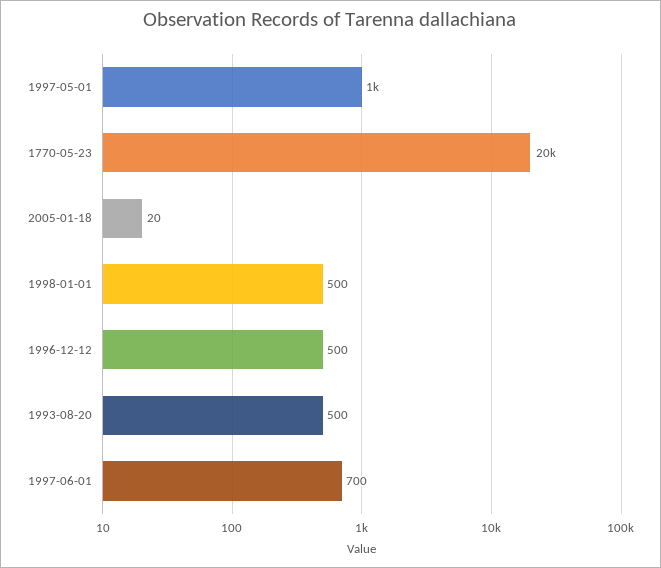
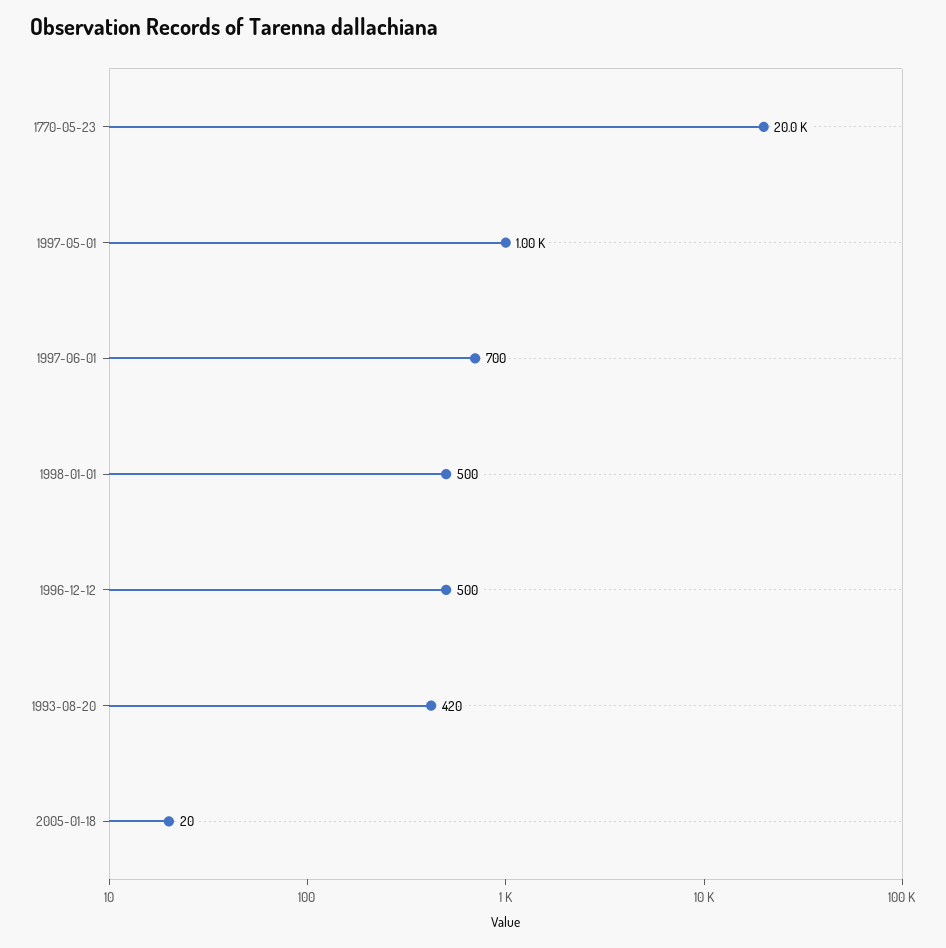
  {
    "1997-05-01": 1000,
    "1770-05-23": 20000,
    "2005-01-18": 20,
    "1998-01-01": 500,
    "1996-12-12": 500,
-   "1993-08-20": 500,
+   "1993-08-20": 420,
    "1997-06-01": 700
  }

